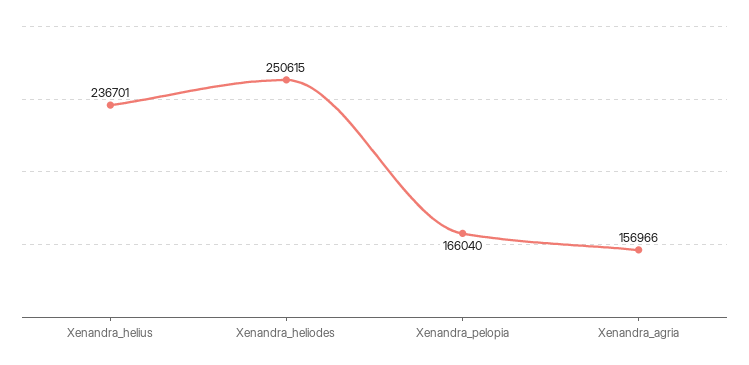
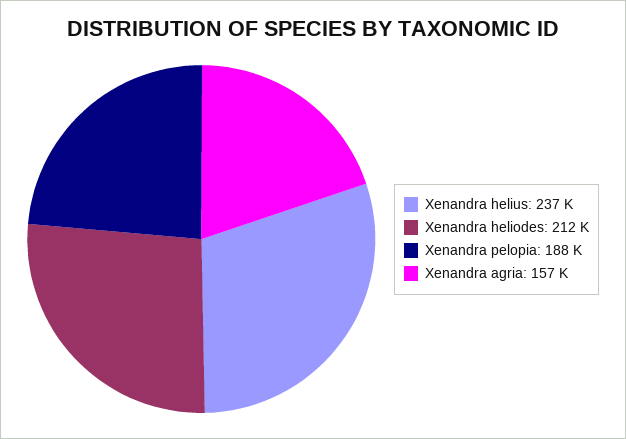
  {
    "Xenandra_helius": 236701,
-   "Xenandra_heliodes": 250615,
+   "Xenandra_heliodes": 212000,
-   "Xenandra_pelopia": 166040,
+   "Xenandra_pelopia": 188000,
    "Xenandra_agria": 156966
  }

